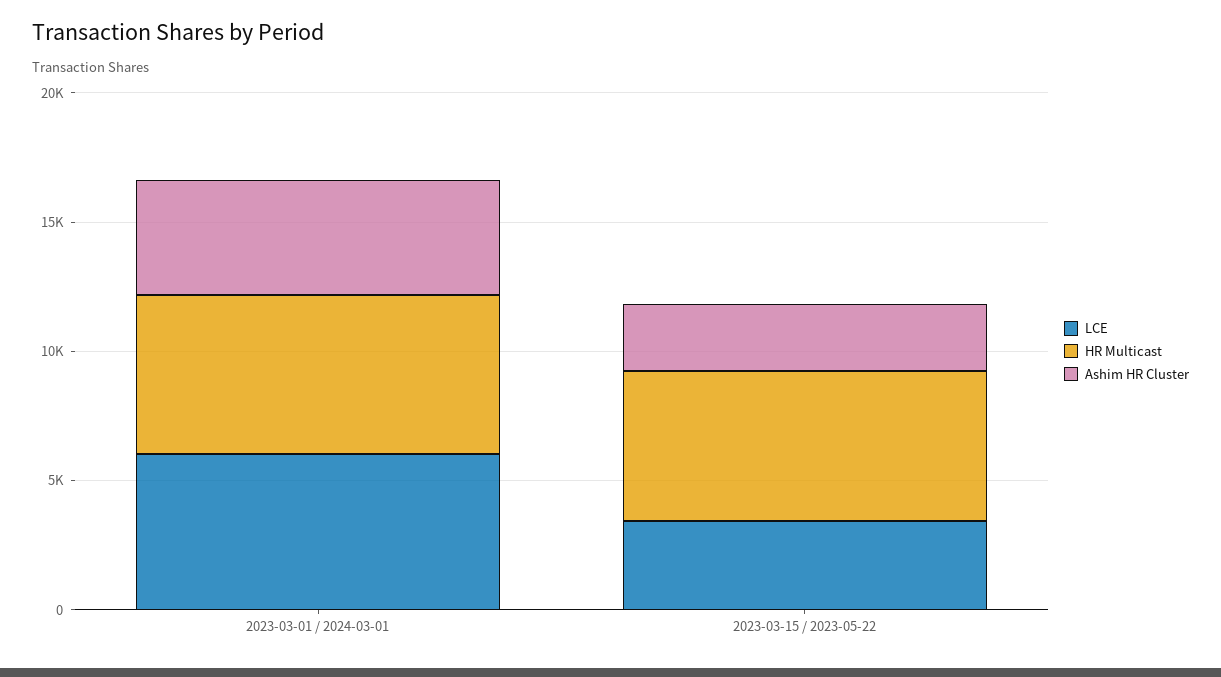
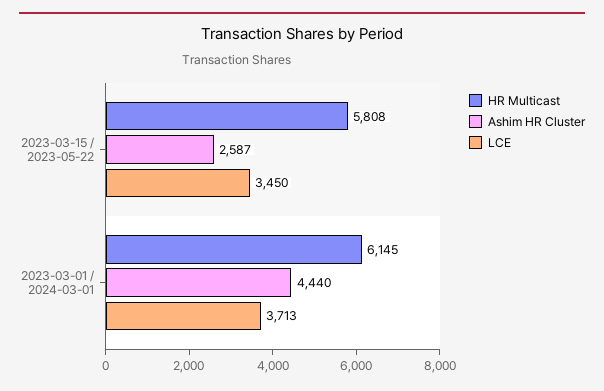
  {
    "LCE": {
-     "2023-03-01 / 2024-03-01": 6000,
+     "2023-03-01 / 2024-03-01": 3713,
      "2023-03-15 / 2023-05-22": 3450
    },
    "HR Multicast": {
      "2023-03-01 / 2024-03-01": 6145,
      "2023-03-15 / 2023-05-22": 5808
    },
    "Ashim HR Cluster": {
      "2023-03-01 / 2024-03-01": 4440,
      "2023-03-15 / 2023-05-22": 2587
    }
  }

